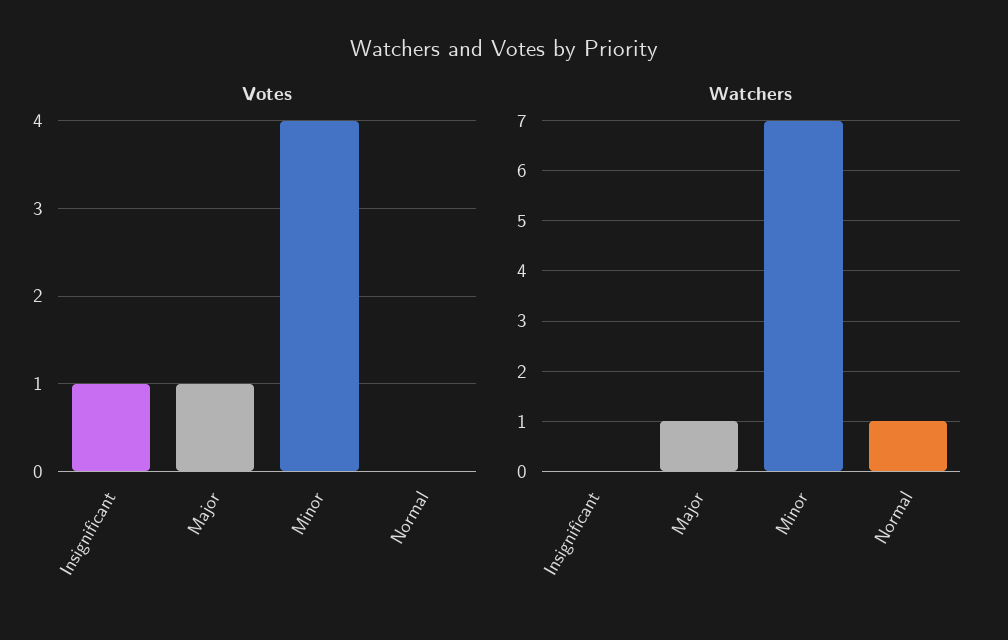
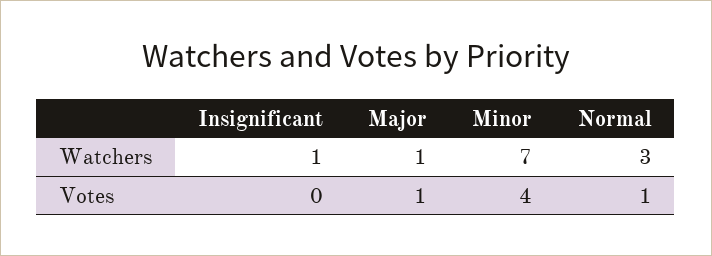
  {
    "Votes": {
-     "Insignificant": 1,
+     "Insignificant": 0,
      "Major": 1,
      "Minor": 4,
-     "Normal": 0
+     "Normal": 1
    },
    "Watchers": {
-     "Insignificant": 0,
+     "Insignificant": 1,
      "Major": 1,
      "Minor": 7,
-     "Normal": 1
+     "Normal": 3
    }
  }

